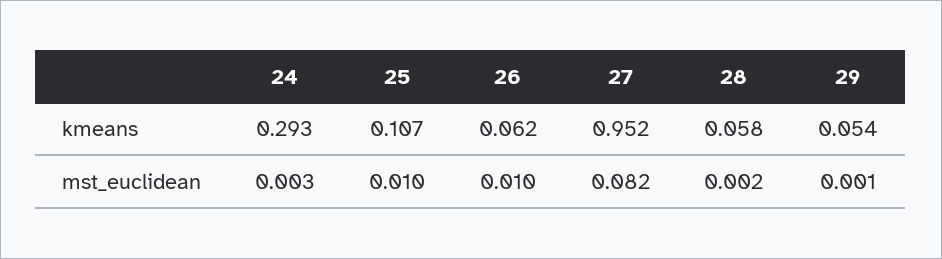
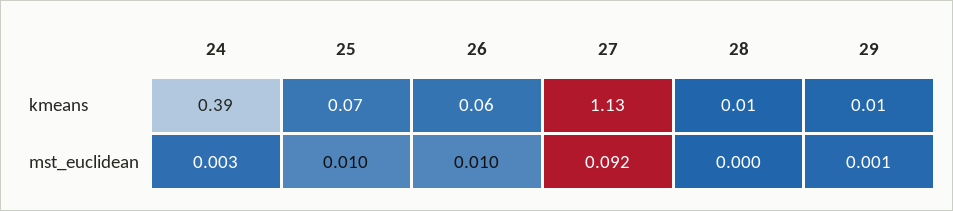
  {
    "24": {
-     "kmeans": 0.293,
+     "kmeans": 0.39,
      "mst_euclidean": 0.003
    },
    "25": {
-     "kmeans": 0.107,
+     "kmeans": 0.07,
      "mst_euclidean": 0.01
    },
    "26": {
      "kmeans": 0.062,
      "mst_euclidean": 0.01
    },
    "27": {
-     "kmeans": 0.952,
+     "kmeans": 1.13,
-     "mst_euclidean": 0.082
+     "mst_euclidean": 0.092
    },
    "28": {
-     "kmeans": 0.058,
+     "kmeans": 0.01,
-     "mst_euclidean": 0.002
+     "mst_euclidean": 0
    },
    "29": {
-     "kmeans": 0.054,
+     "kmeans": 0.01,
      "mst_euclidean": 0.001
    }
  }

